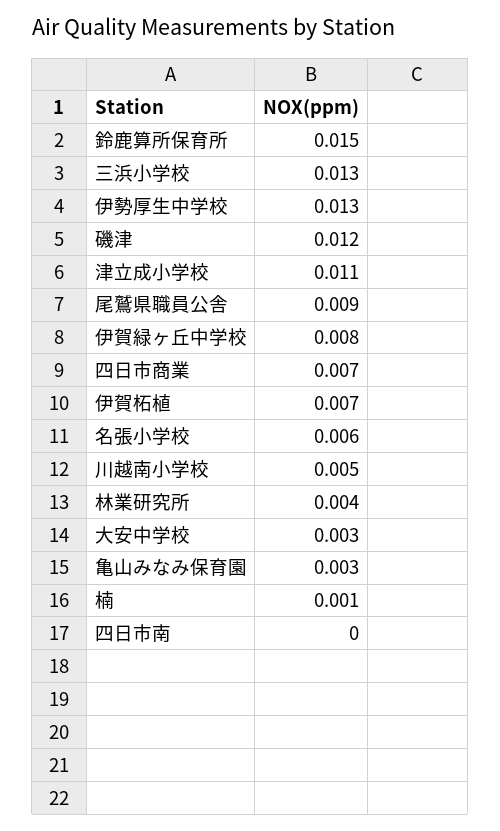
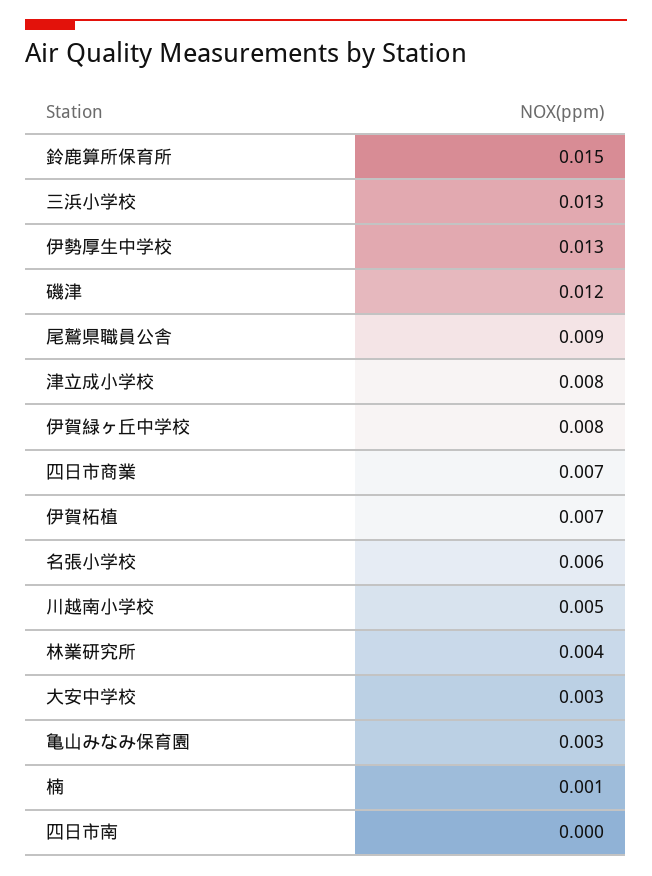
  {
    "鈴鹿算所保育所": 0.015,
    "三浜小学校": 0.013,
    "伊勢厚生中学校": 0.013,
    "磯津": 0.012,
-   "津立成小学校": 0.011,
+   "津立成小学校": 0.008,
    "尾鷲県職員公舎": 0.009,
    "伊賀緑ヶ丘中学校": 0.008,
    "四日市商業": 0.007,
    "伊賀柘植": 0.007,
    "名張小学校": 0.006,
    "川越南小学校": 0.005,
    "林業研究所": 0.004,
    "大安中学校": 0.003,
    "亀山みなみ保育園": 0.003,
    "楠": 0.001,
    "四日市南": 0
  }

